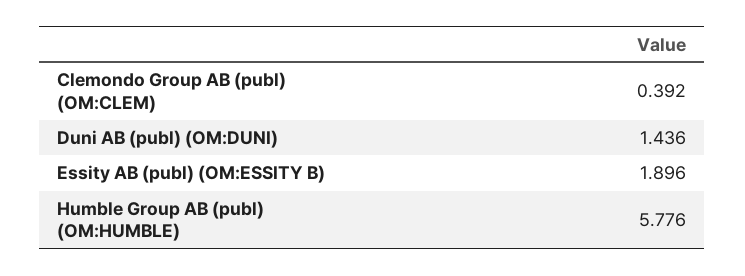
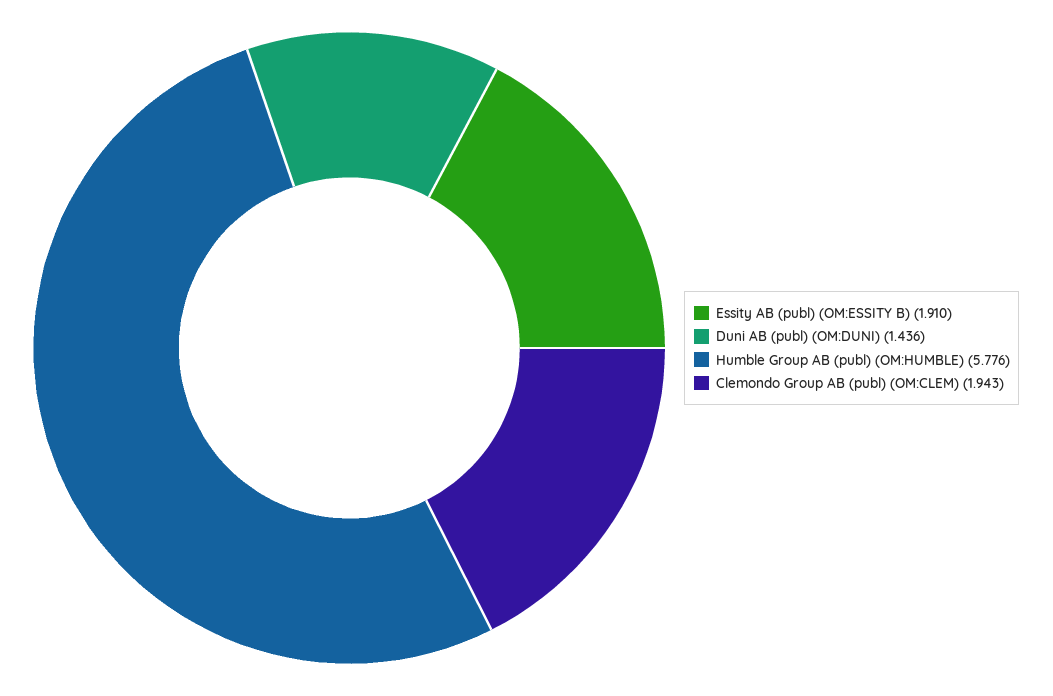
  {
-   "Clemondo Group AB (publ) (OM:CLEM)": 0.392,
+   "Clemondo Group AB (publ) (OM:CLEM)": 1.943,
    "Duni AB (publ) (OM:DUNI)": 1.436,
-   "Essity AB (publ) (OM:ESSITY B)": 1.896,
+   "Essity AB (publ) (OM:ESSITY B)": 1.91,
    "Humble Group AB (publ) (OM:HUMBLE)": 5.776
  }

